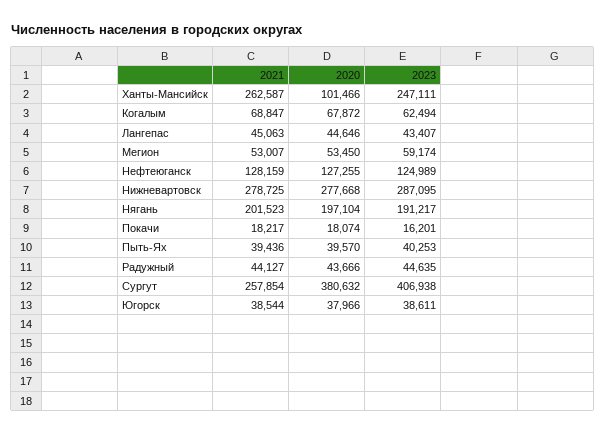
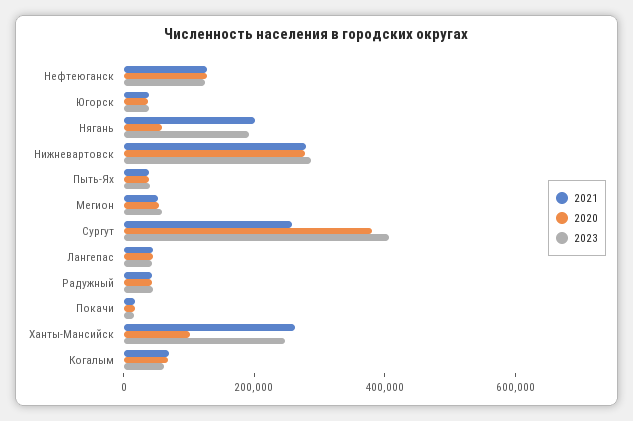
  {
    "2021": {
      "Ханты-Мансийск": 262587,
      "Когалым": 68847,
      "Лангепас": 45063,
      "Мегион": 53007,
      "Нефтеюганск": 128159,
      "Нижневартовск": 278725,
      "Нягань": 201523,
      "Покачи": 18217,
      "Пыть-Ях": 39436,
      "Радужный": 44127,
      "Сургут": 257854,
      "Югорск": 38544
    },
    "2020": {
      "Ханты-Мансийск": 101466,
      "Когалым": 67872,
      "Лангепас": 44646,
      "Мегион": 53450,
      "Нефтеюганск": 127255,
      "Нижневартовск": 277668,
-     "Нягань": 197104,
+     "Нягань": 50000,
      "Покачи": 18074,
      "Пыть-Ях": 39570,
      "Радужный": 43666,
      "Сургут": 380632,
      "Югорск": 37966
    },
    "2023": {
      "Ханты-Мансийск": 247111,
      "Когалым": 62494,
      "Лангепас": 43407,
      "Мегион": 59174,
      "Нефтеюганск": 124989,
      "Нижневартовск": 287095,
      "Нягань": 191217,
      "Покачи": 16201,
      "Пыть-Ях": 40253,
      "Радужный": 44635,
      "Сургут": 406938,
      "Югорск": 38611
    }
  }

